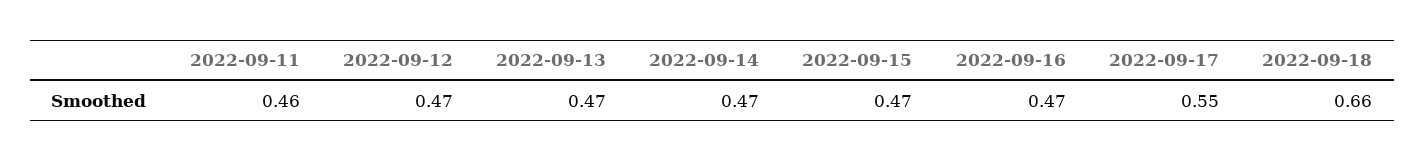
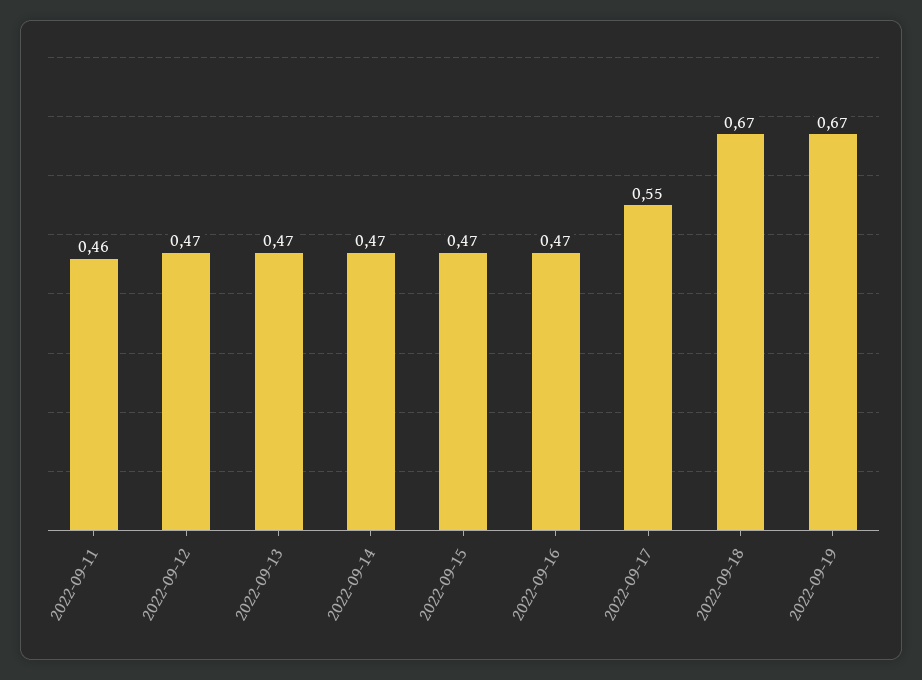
  {
    "2022-09-11": 0.46,
    "2022-09-12": 0.47,
    "2022-09-13": 0.47,
    "2022-09-14": 0.47,
    "2022-09-15": 0.47,
    "2022-09-16": 0.47,
    "2022-09-17": 0.55,
-   "2022-09-18": 0.66
+   "2022-09-18": 0.67,
+   "2022-09-19": 0.67
  }

